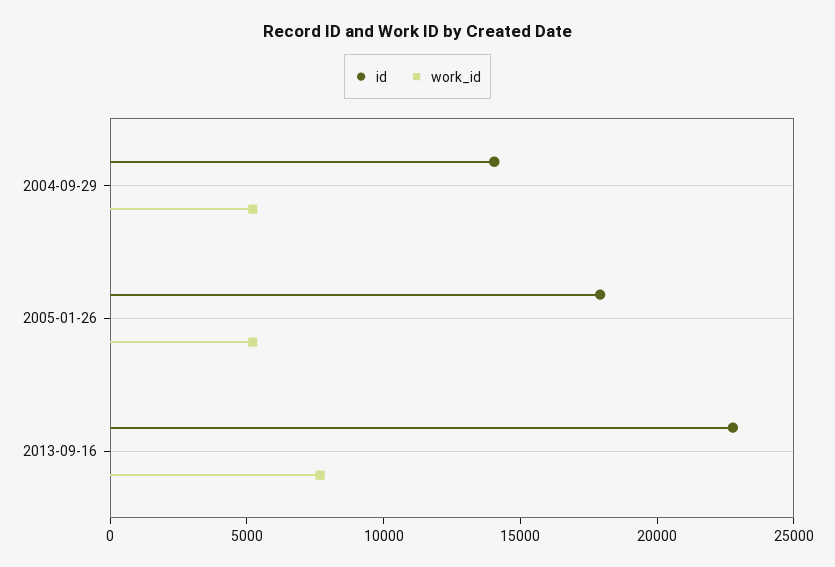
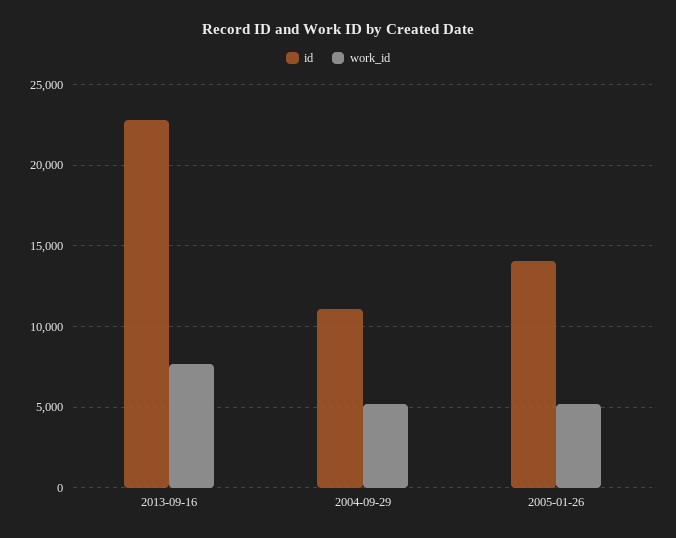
  {
    "id": {
-     "2004-09-29": 14000,
+     "2004-09-29": 11000,
-     "2005-01-26": 18000,
+     "2005-01-26": 14000,
      "2013-09-16": 23000
    },
    "work_id": {
      "2004-09-29": 5000,
      "2005-01-26": 5000,
      "2013-09-16": 7500
    }
  }

